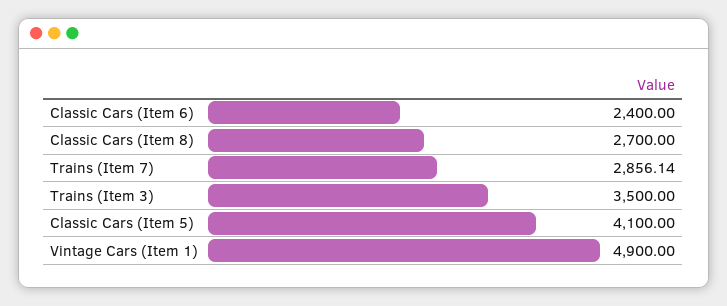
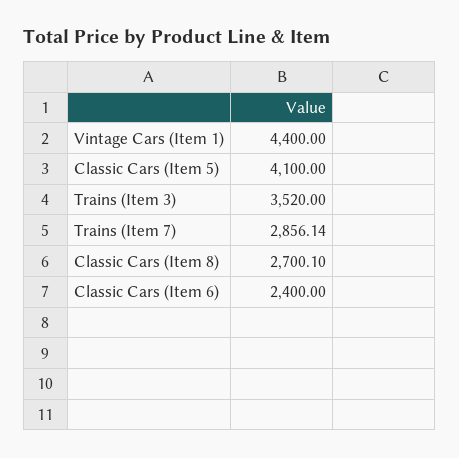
  {
    "Classic Cars (Item 6)": 2400,
-   "Classic Cars (Item 8)": 2700,
+   "Classic Cars (Item 8)": 2700.1,
    "Trains (Item 7)": 2856.14,
-   "Trains (Item 3)": 3500,
+   "Trains (Item 3)": 3520,
    "Classic Cars (Item 5)": 4100,
-   "Vintage Cars (Item 1)": 4900
+   "Vintage Cars (Item 1)": 4400
  }

